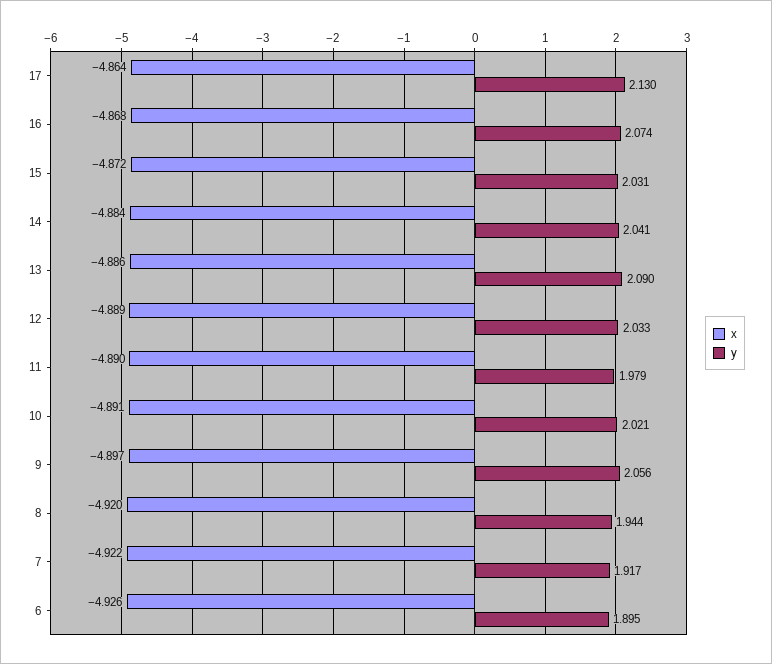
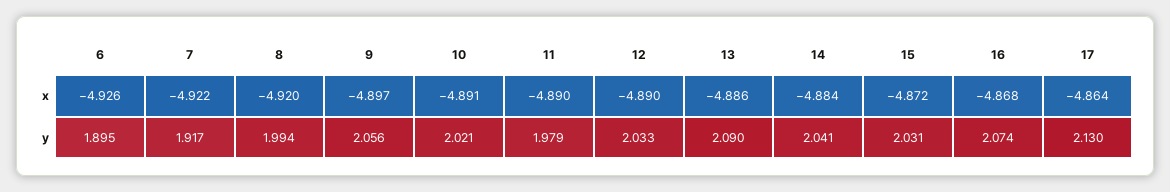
  {
    "x": {
      "17": -4.864,
      "16": -4.868,
      "15": -4.872,
      "14": -4.884,
      "13": -4.886,
-     "12": -4.889,
+     "12": -4.89,
      "11": -4.89,
      "10": -4.891,
      "9": -4.897,
      "8": -4.92,
      "7": -4.922,
      "6": -4.926
    },
    "y": {
      "17": 2.13,
      "16": 2.074,
      "15": 2.031,
      "14": 2.041,
      "13": 2.09,
      "12": 2.033,
      "11": 1.979,
      "10": 2.021,
      "9": 2.056,
-     "8": 1.944,
+     "8": 1.994,
      "7": 1.917,
      "6": 1.895
    }
  }

